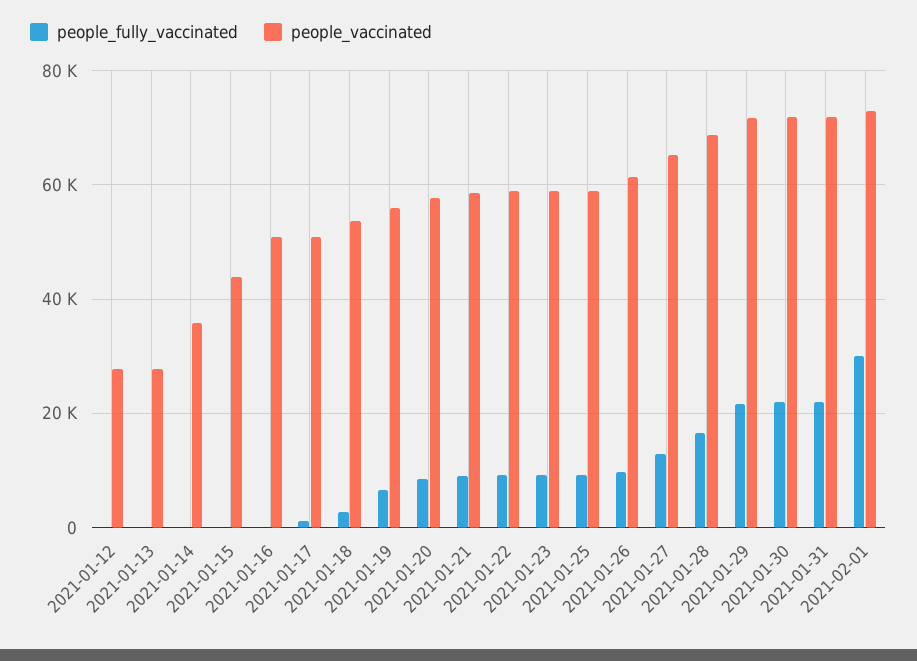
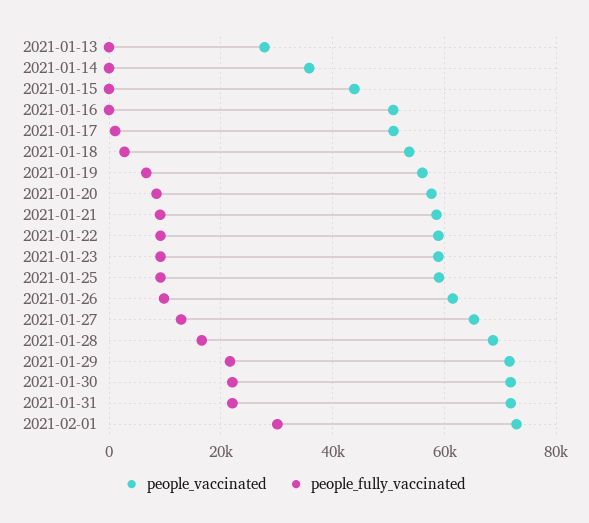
  {
    "people_fully_vaccinated": {
-     "2021-01-12": 0,
      "2021-01-13": 0,
      "2021-01-14": 0,
      "2021-01-15": 0,
      "2021-01-16": 0,
      "2021-01-17": 2000,
      "2021-01-18": 2000,
      "2021-01-19": 6000,
      "2021-01-20": 8000,
      "2021-01-21": 10000,
      "2021-01-22": 10000,
      "2021-01-23": 10000,
      "2021-01-25": 10000,
      "2021-01-26": 10000,
      "2021-01-27": 12000,
      "2021-01-28": 16000,
      "2021-01-29": 22000,
      "2021-01-30": 22000,
      "2021-01-31": 22000,
      "2021-02-01": 30000
    },
    "people_vaccinated": {
-     "2021-01-12": 28000,
      "2021-01-13": 28000,
      "2021-01-14": 36000,
      "2021-01-15": 44000,
      "2021-01-16": 50000,
      "2021-01-17": 50000,
      "2021-01-18": 54000,
      "2021-01-19": 56000,
      "2021-01-20": 58000,
      "2021-01-21": 58000,
      "2021-01-22": 58000,
      "2021-01-23": 58000,
      "2021-01-25": 60000,
      "2021-01-26": 62000,
      "2021-01-27": 66000,
      "2021-01-28": 68000,
      "2021-01-29": 72000,
      "2021-01-30": 72000,
      "2021-01-31": 72000,
      "2021-02-01": 72000
    }
  }

